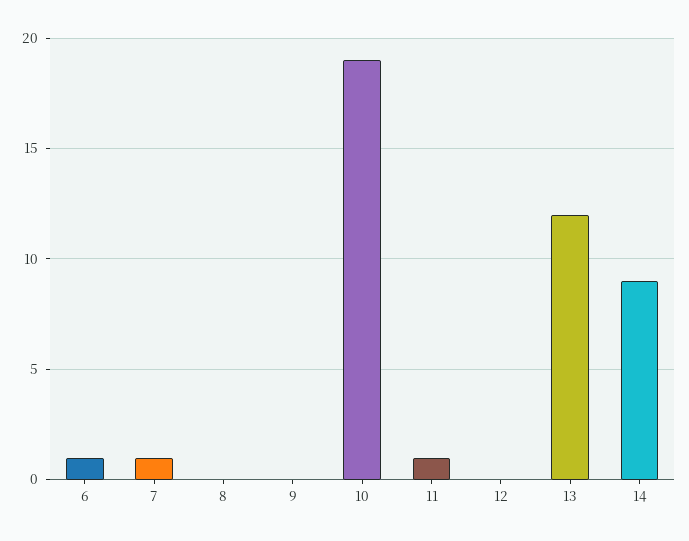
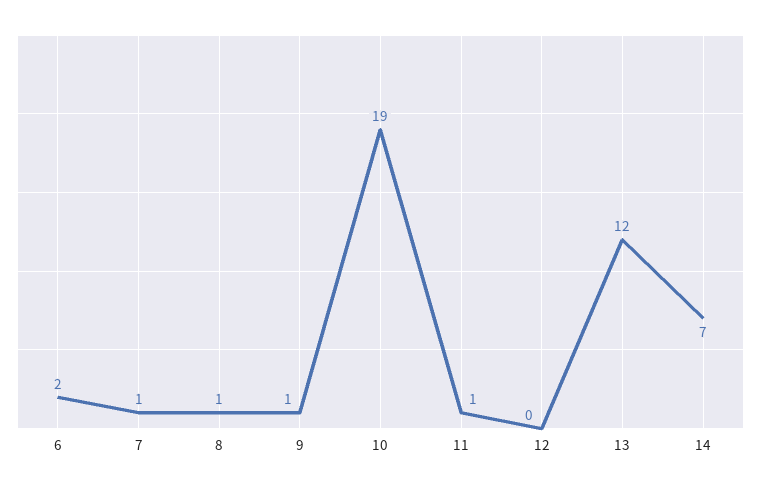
  {
-   "6": 1,
+   "6": 2,
    "7": 1,
-   "8": 0,
+   "8": 1,
-   "9": 0,
+   "9": 1,
    "10": 19,
    "11": 1,
    "12": 0,
    "13": 12,
-   "14": 9
+   "14": 7
  }

